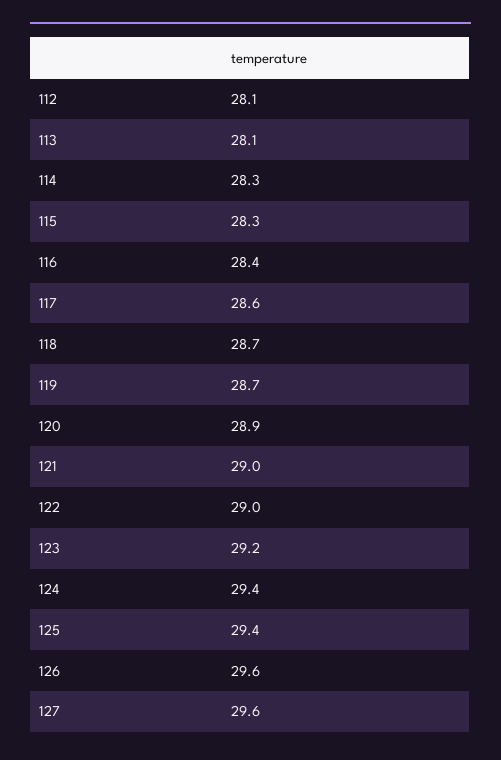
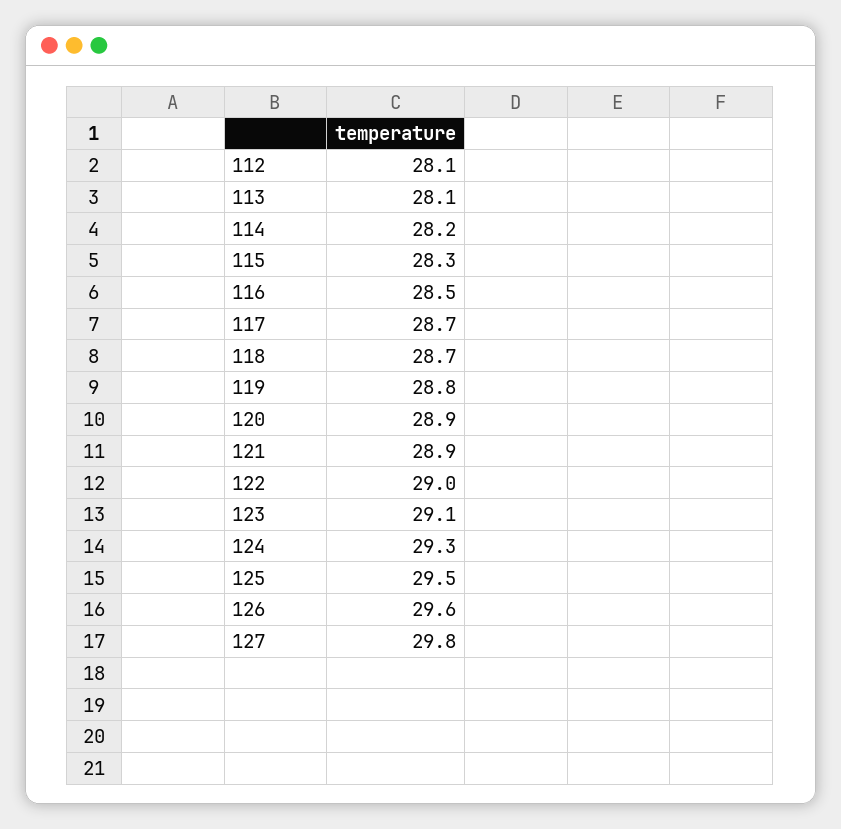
  {
    "112": 28.1,
    "113": 28.1,
-   "114": 28.3,
+   "114": 28.2,
    "115": 28.3,
-   "116": 28.4,
+   "116": 28.5,
-   "117": 28.6,
+   "117": 28.7,
    "118": 28.7,
-   "119": 28.7,
+   "119": 28.8,
    "120": 28.9,
-   "121": 29,
+   "121": 28.9,
    "122": 29,
-   "123": 29.2,
+   "123": 29.1,
-   "124": 29.4,
+   "124": 29.3,
-   "125": 29.4,
+   "125": 29.5,
    "126": 29.6,
-   "127": 29.6
+   "127": 29.8
  }

